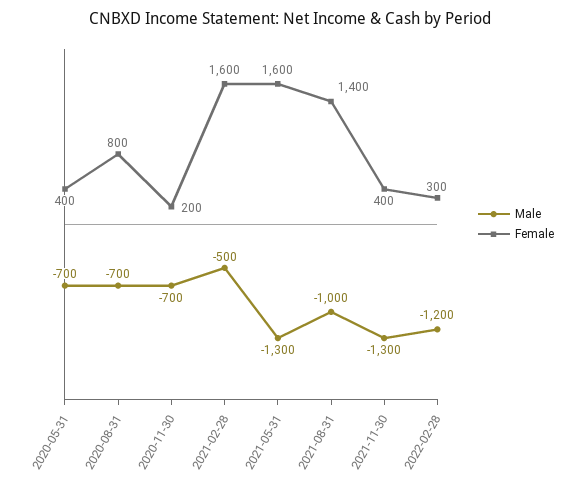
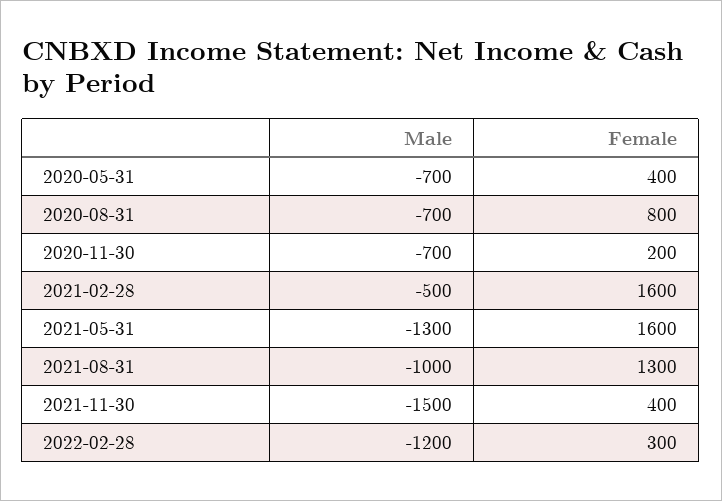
  {
    "Male": {
      "2020-05-31": -700,
      "2020-08-31": -700,
      "2020-11-30": -700,
      "2021-02-28": -500,
      "2021-05-31": -1300,
      "2021-08-31": -1000,
-     "2021-11-30": -1300,
+     "2021-11-30": -1500,
      "2022-02-28": -1200
    },
    "Female": {
      "2020-05-31": 400,
      "2020-08-31": 800,
      "2020-11-30": 200,
      "2021-02-28": 1600,
      "2021-05-31": 1600,
-     "2021-08-31": 1400,
+     "2021-08-31": 1300,
      "2021-11-30": 400,
      "2022-02-28": 300
    }
  }

